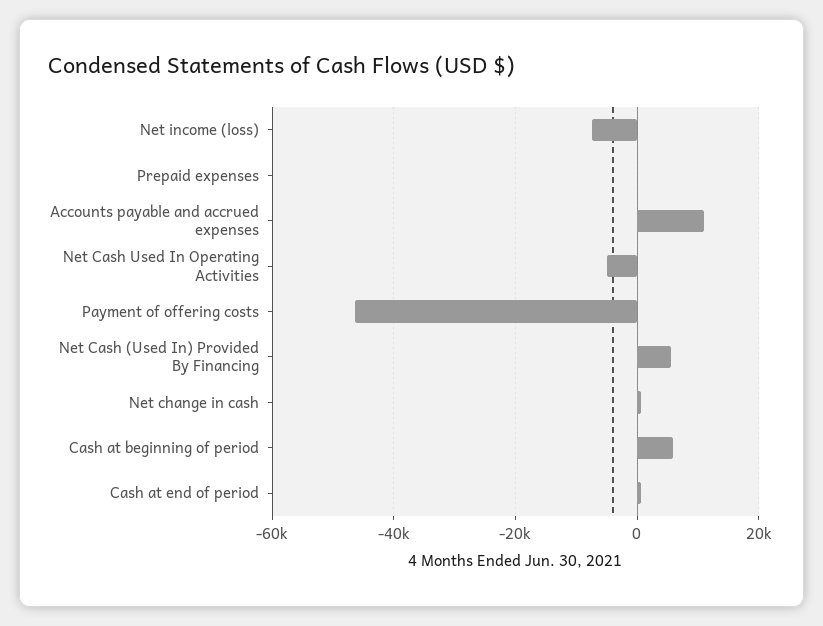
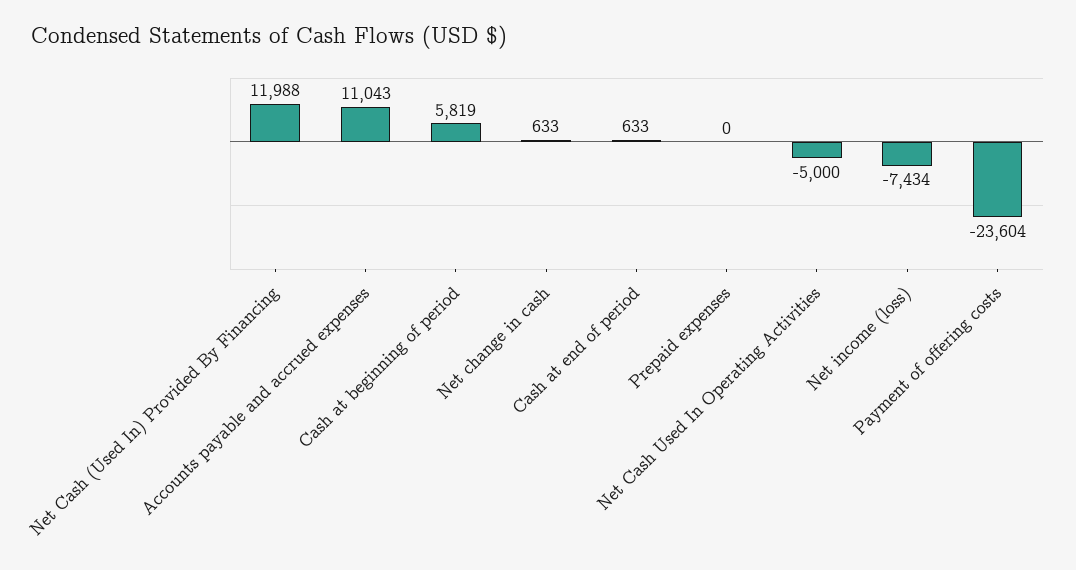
  {
    "Net income (loss)": -7434,
    "Prepaid expenses": 0,
    "Accounts payable and accrued expenses": 11043,
    "Net Cash Used In Operating Activities": -5000,
-   "Payment of offering costs": -46000,
+   "Payment of offering costs": -23604,
-   "Net Cash (Used In) Provided By Financing": 6000,
+   "Net Cash (Used In) Provided By Financing": 11988,
    "Net change in cash": 633,
    "Cash at beginning of period": 5819,
    "Cash at end of period": 633
  }

